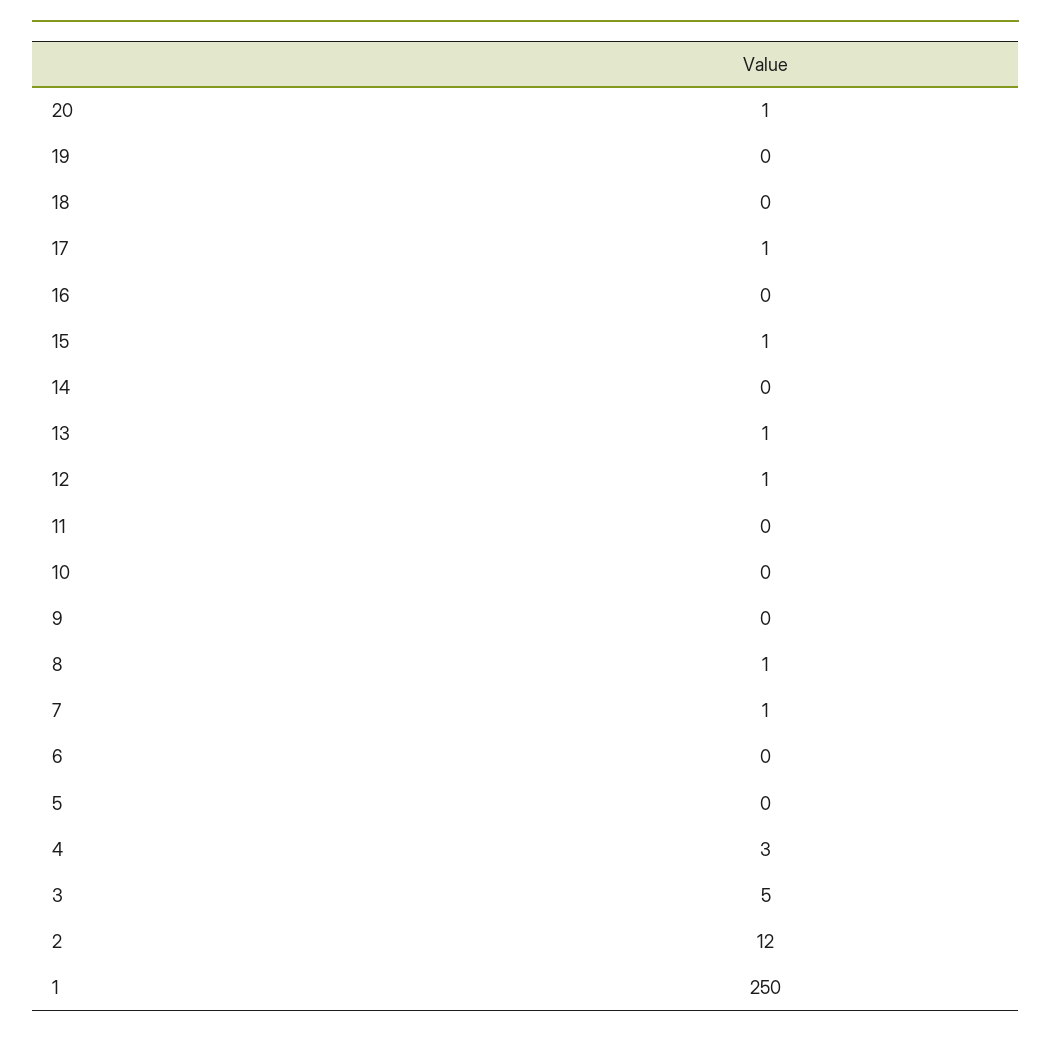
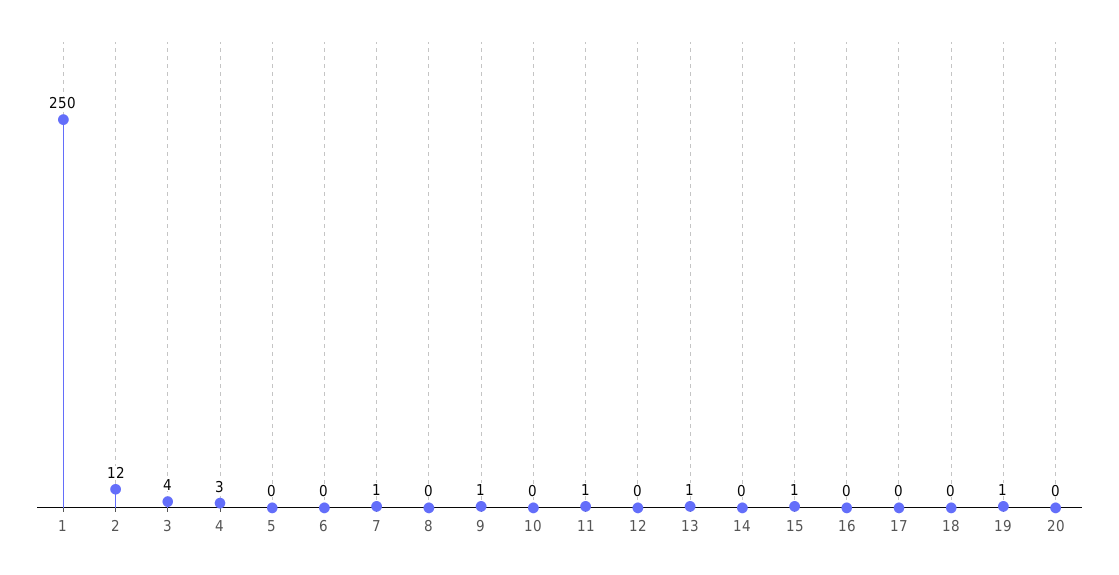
  {
-   "20": 1,
+   "20": 0,
-   "19": 0,
+   "19": 1,
    "18": 0,
-   "17": 1,
+   "17": 0,
    "16": 0,
    "15": 1,
    "14": 0,
    "13": 1,
-   "12": 1,
+   "12": 0,
-   "11": 0,
+   "11": 1,
    "10": 0,
-   "9": 0,
+   "9": 1,
-   "8": 1,
+   "8": 0,
    "7": 1,
    "6": 0,
    "5": 0,
    "4": 3,
-   "3": 5,
+   "3": 4,
    "2": 12,
    "1": 250
  }

